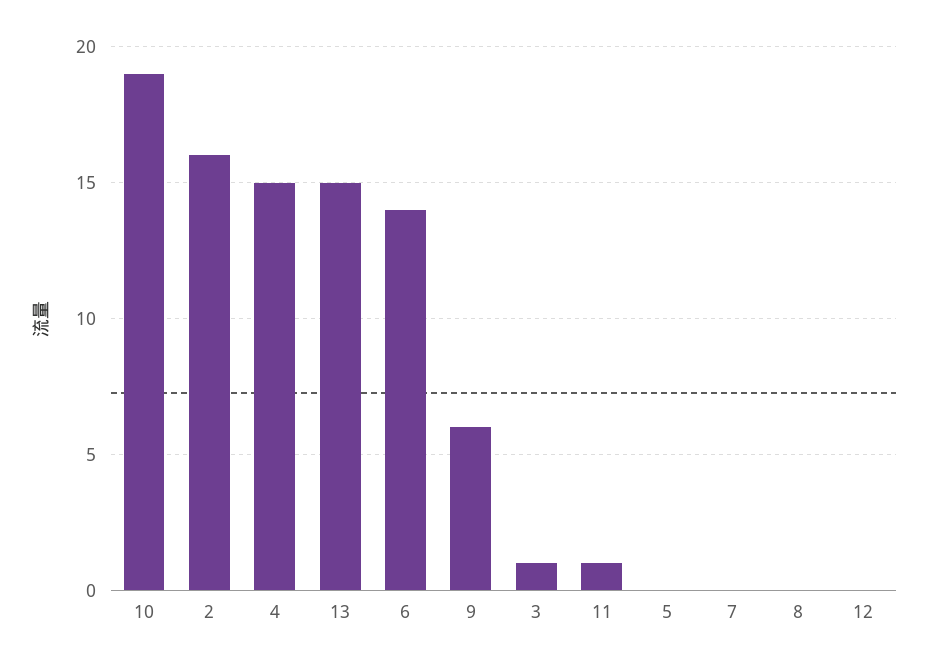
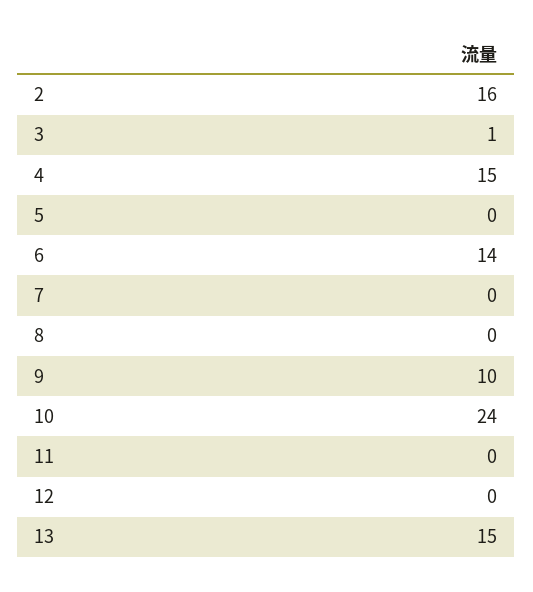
  {
-   "10": 19,
+   "10": 24,
    "2": 16,
    "4": 15,
    "13": 15,
    "6": 14,
-   "9": 6,
+   "9": 10,
    "3": 1,
-   "11": 1,
+   "11": 0,
    "5": 0,
    "7": 0,
    "8": 0,
    "12": 0
  }

